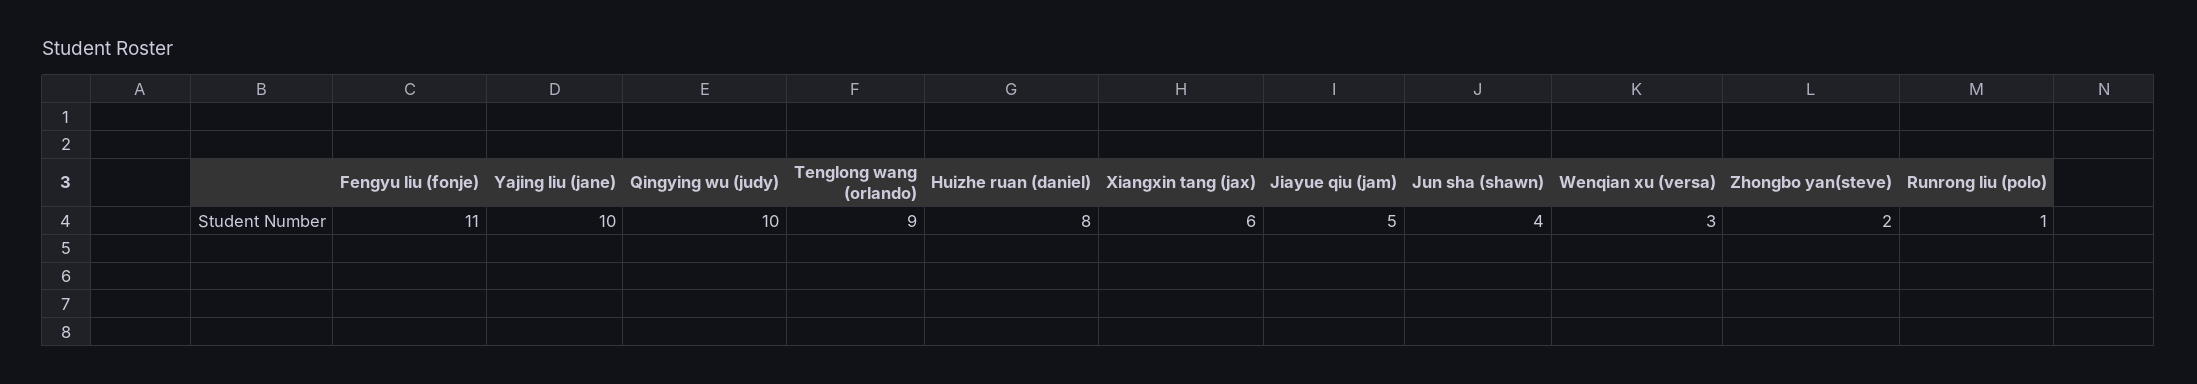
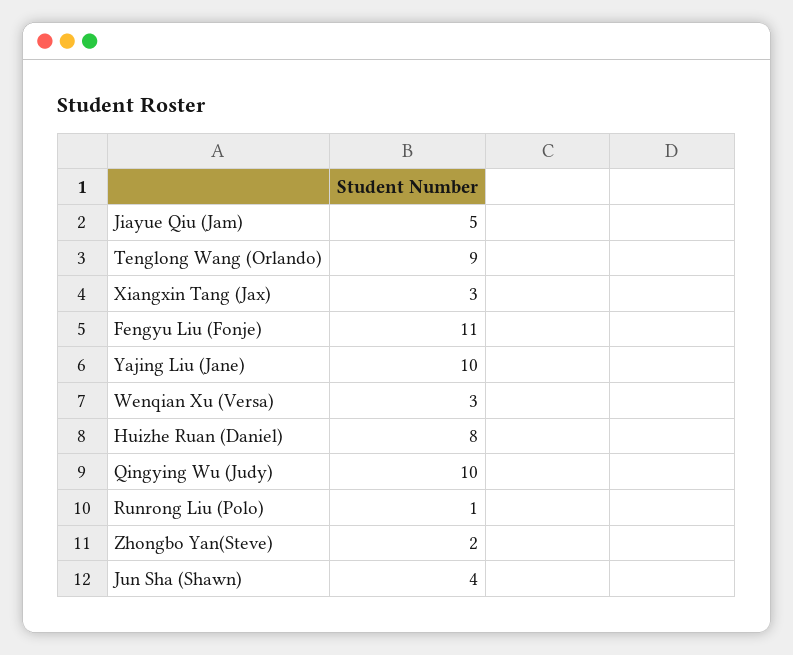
  {
    "Fengyu liu (fonje)": 11,
    "Yajing liu (jane)": 10,
    "Qingying wu (judy)": 10,
    "Tenglong wang (orlando)": 9,
    "Huizhe ruan (daniel)": 8,
-   "Xiangxin tang (jax)": 6,
+   "Xiangxin tang (jax)": 3,
    "Jiayue qiu (jam)": 5,
    "Jun sha (shawn)": 4,
    "Wenqian xu (versa)": 3,
    "Zhongbo yan(steve)": 2,
    "Runrong liu (polo)": 1
  }

